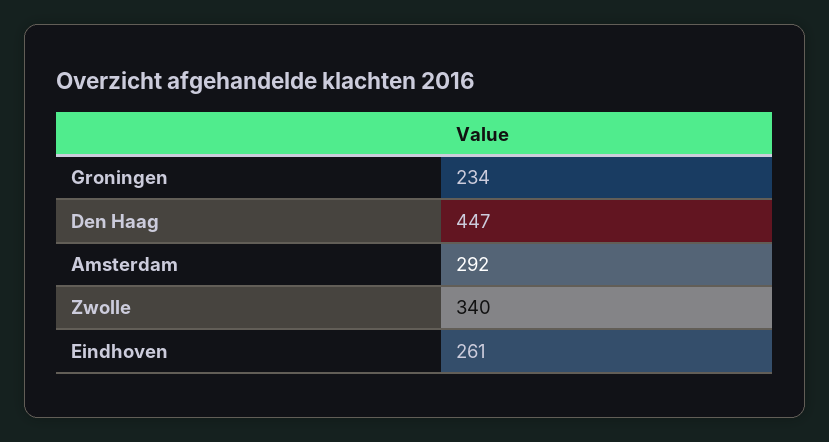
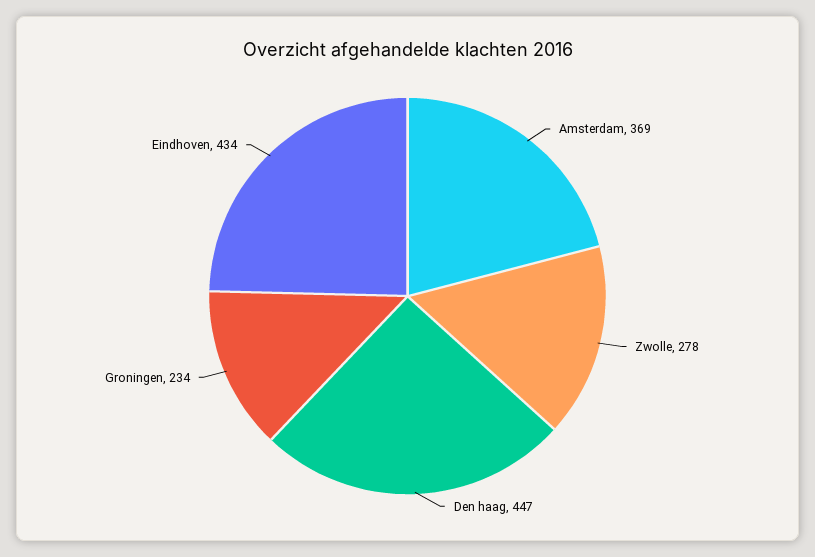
  {
    "Groningen": 234,
    "Den Haag": 447,
-   "Amsterdam": 292,
+   "Amsterdam": 369,
-   "Zwolle": 340,
+   "Zwolle": 278,
-   "Eindhoven": 261
+   "Eindhoven": 434
  }

